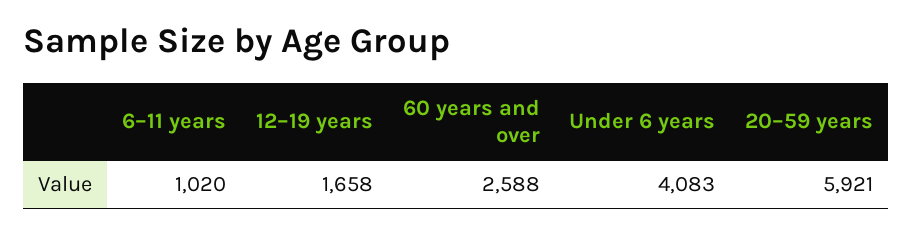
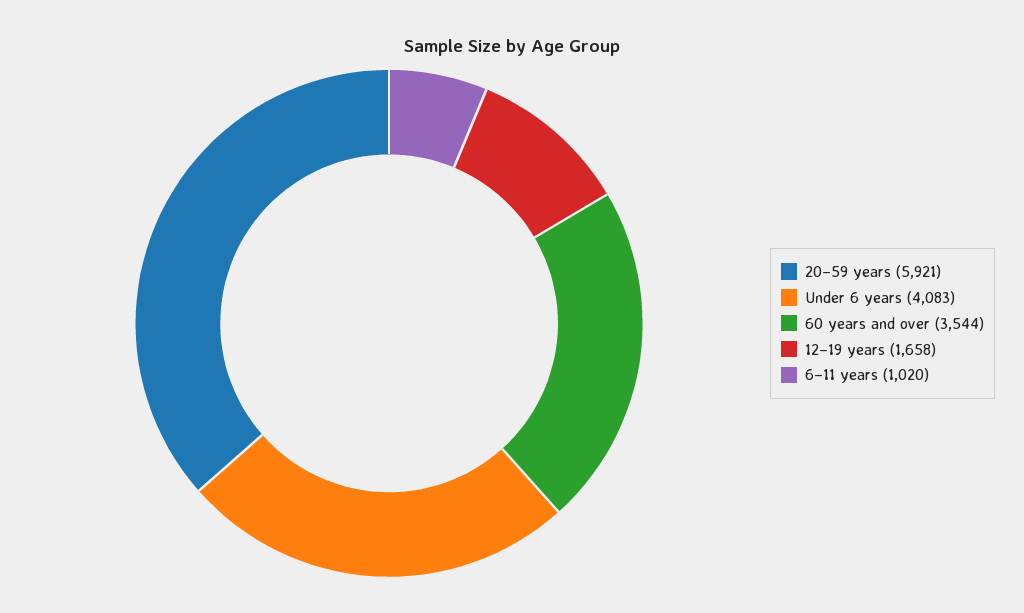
  {
    "6–11 years": 1020,
    "12–19 years": 1658,
-   "60 years and over": 2588,
+   "60 years and over": 3544,
    "Under 6 years": 4083,
    "20–59 years": 5921
  }

